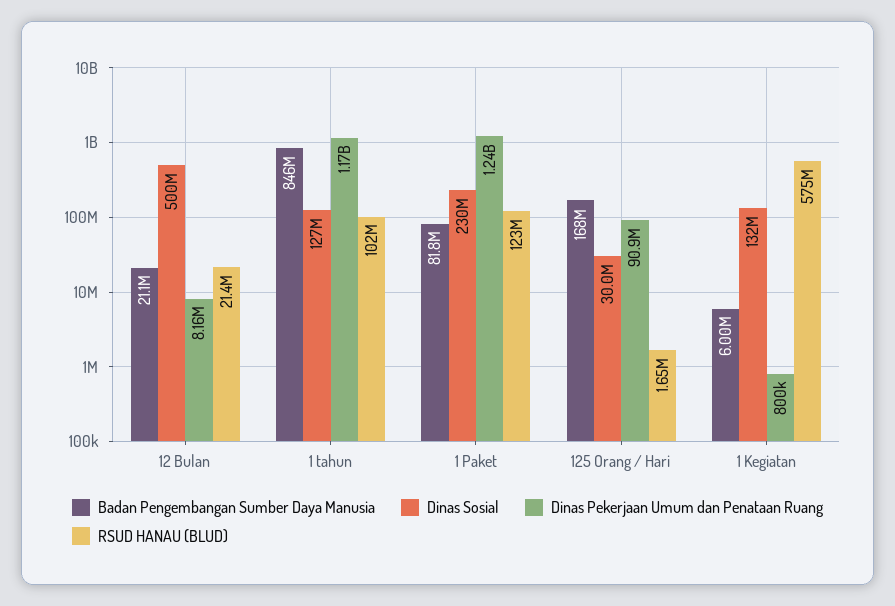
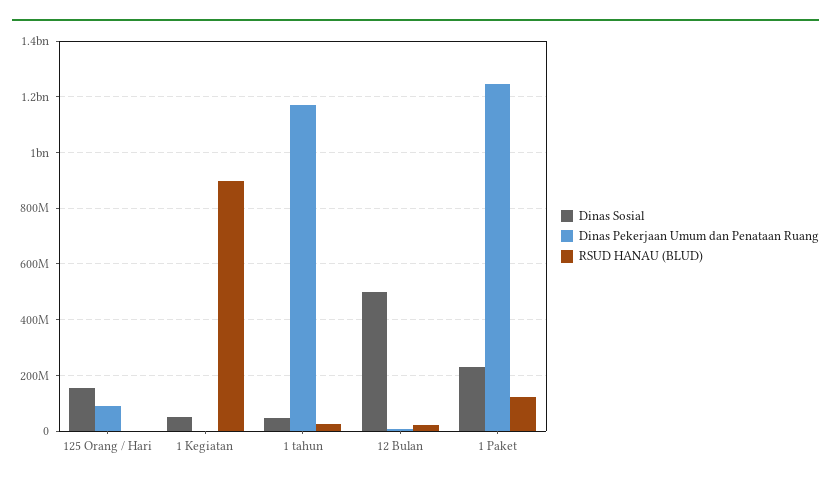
  {
-   "Badan Pengembangan Sumber Daya Manusia": {
-     "12 Bulan": 21100000,
-     "1 tahun": 846000000,
-     "1 Paket": 81800000,
-     "125 Orang / Hari": 168000000,
-     "1 Kegiatan": 6000000
-   },
    "Dinas Sosial": {
      "12 Bulan": 500000000,
-     "1 tahun": 127000000,
+     "1 tahun": 50000000,
      "1 Paket": 230000000,
-     "125 Orang / Hari": 30000000,
+     "125 Orang / Hari": 150000000,
-     "1 Kegiatan": 132000000
+     "1 Kegiatan": 50000000
    },
    "Dinas Pekerjaan Umum dan Penataan Ruang": {
      "12 Bulan": 8160000,
      "1 tahun": 1170000000,
      "1 Paket": 1240000000,
      "125 Orang / Hari": 90900000,
      "1 Kegiatan": 800000
    },
    "RSUD HANAU (BLUD)": {
      "12 Bulan": 21400000,
-     "1 tahun": 102000000,
+     "1 tahun": 25000000,
      "1 Paket": 123000000,
      "125 Orang / Hari": 1650000,
-     "1 Kegiatan": 575000000
+     "1 Kegiatan": 900000000
    }
  }

